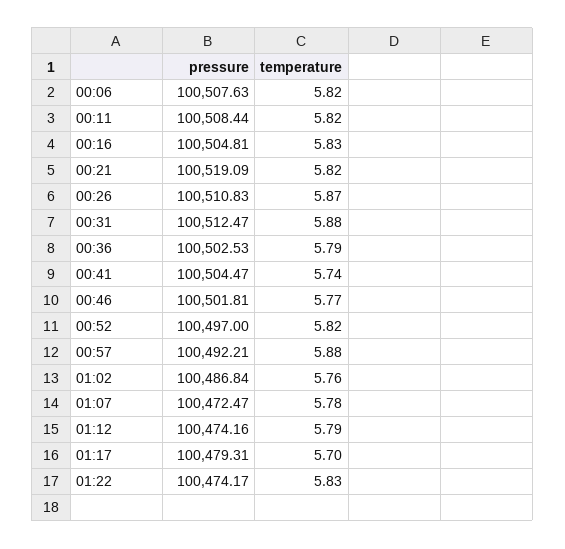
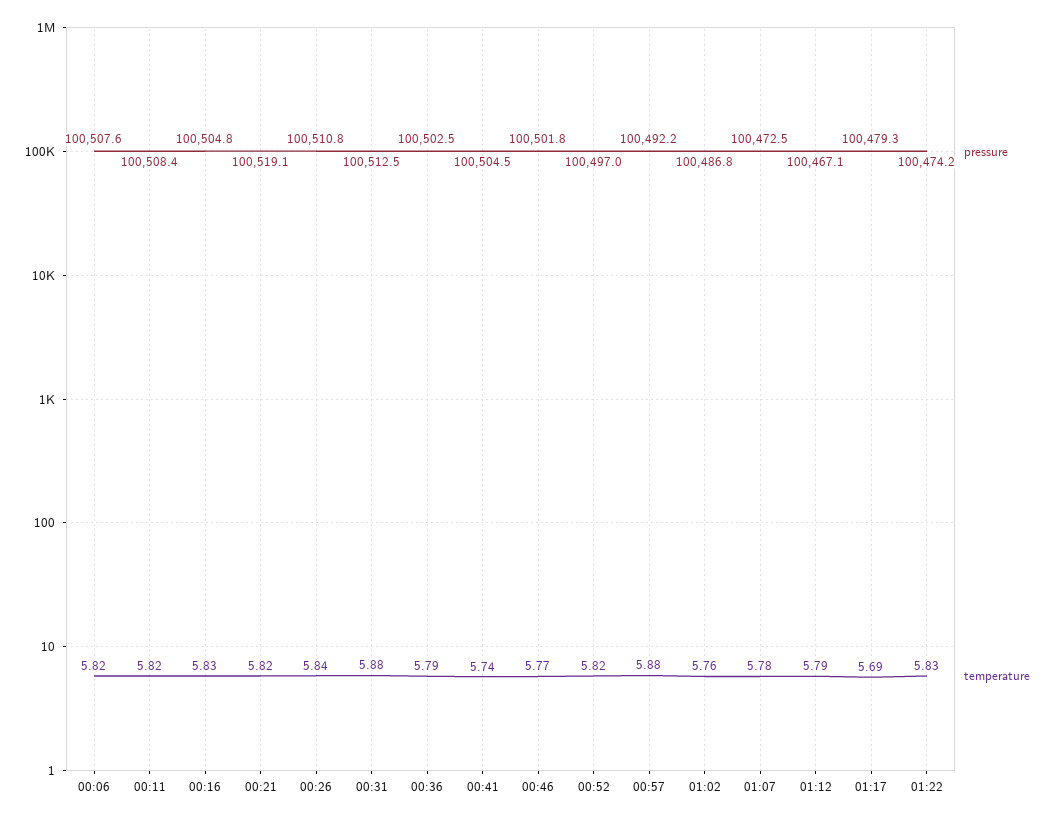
  {
    "pressure": {
      "00:06": 100507.63,
      "00:11": 100508.44,
      "00:16": 100504.81,
      "00:21": 100519.09,
      "00:26": 100510.83,
      "00:31": 100512.47,
      "00:36": 100502.53,
      "00:41": 100504.47,
      "00:46": 100501.81,
      "00:52": 100497,
      "00:57": 100492.21,
      "01:02": 100486.84,
      "01:07": 100472.47,
-     "01:12": 100474.16,
+     "01:12": 100467.1,
      "01:17": 100479.31,
      "01:22": 100474.17
    },
    "temperature": {
      "00:06": 5.82,
      "00:11": 5.82,
      "00:16": 5.83,
      "00:21": 5.82,
-     "00:26": 5.87,
+     "00:26": 5.84,
      "00:31": 5.88,
      "00:36": 5.79,
      "00:41": 5.74,
      "00:46": 5.77,
      "00:52": 5.82,
      "00:57": 5.88,
      "01:02": 5.76,
      "01:07": 5.78,
      "01:12": 5.79,
-     "01:17": 5.7,
+     "01:17": 5.69,
      "01:22": 5.83
    }
  }

